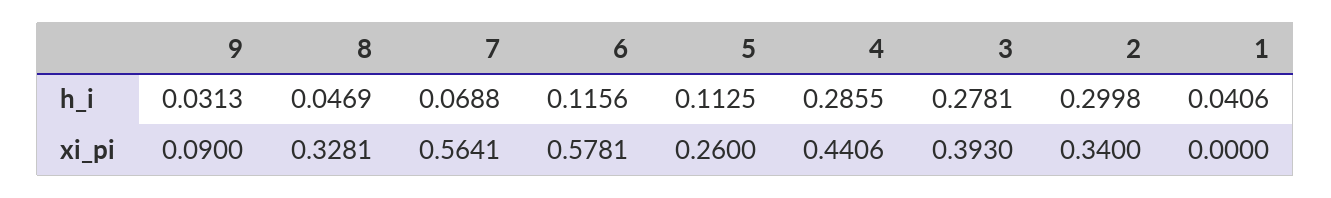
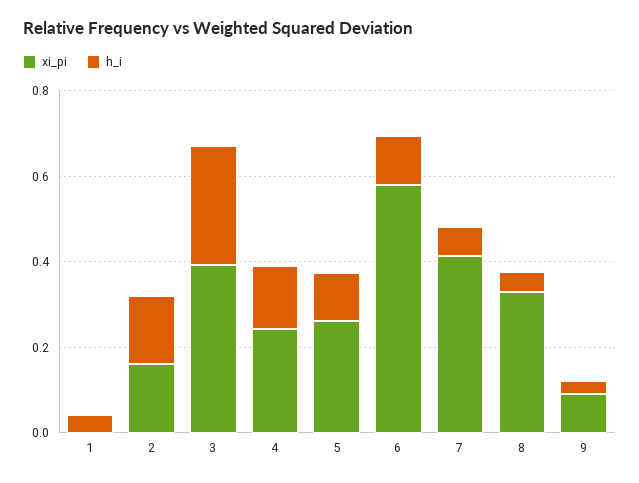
  {
    "h_i": {
      "9": 0.0313,
      "8": 0.0469,
      "7": 0.0688,
      "6": 0.1156,
      "5": 0.1125,
-     "4": 0.2855,
+     "4": 0.15,
      "3": 0.2781,
-     "2": 0.2998,
+     "2": 0.15,
      "1": 0.0406
    },
    "xi_pi": {
      "9": 0.09,
      "8": 0.3281,
-     "7": 0.5641,
+     "7": 0.4,
      "6": 0.5781,
      "5": 0.26,
-     "4": 0.4406,
+     "4": 0.25,
      "3": 0.393,
-     "2": 0.34,
+     "2": 0.15,
      "1": 0
    }
  }

